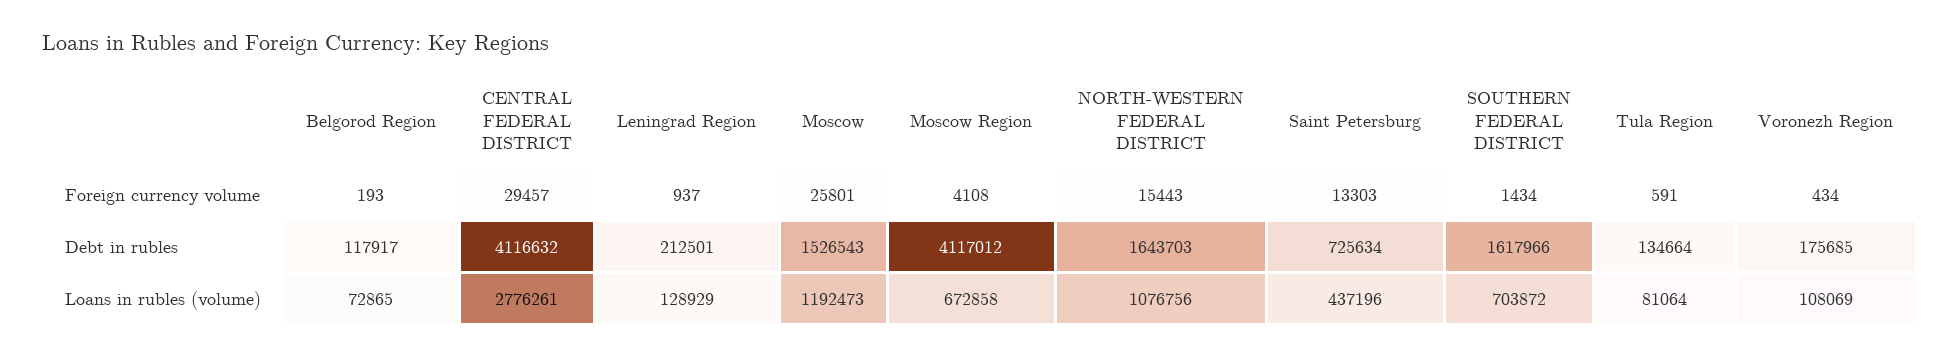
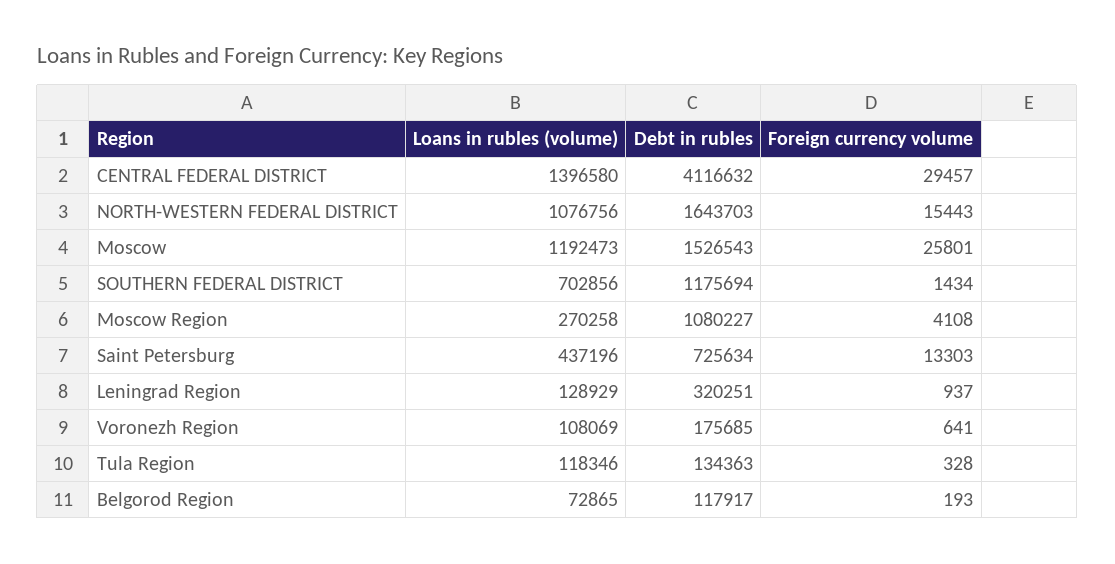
  {
    "Belgorod Region": {
      "Foreign currency volume": 193,
      "Debt in rubles": 117917,
      "Loans in rubles (volume)": 72865
    },
    "CENTRAL FEDERAL DISTRICT": {
      "Foreign currency volume": 29457,
      "Debt in rubles": 4116632,
-     "Loans in rubles (volume)": 2776261
+     "Loans in rubles (volume)": 1396580
    },
    "Leningrad Region": {
      "Foreign currency volume": 937,
-     "Debt in rubles": 212501,
+     "Debt in rubles": 320251,
      "Loans in rubles (volume)": 128929
    },
    "Moscow": {
      "Foreign currency volume": 25801,
      "Debt in rubles": 1526543,
      "Loans in rubles (volume)": 1192473
    },
    "Moscow Region": {
      "Foreign currency volume": 4108,
-     "Debt in rubles": 4117012,
+     "Debt in rubles": 1080227,
-     "Loans in rubles (volume)": 672858
+     "Loans in rubles (volume)": 270258
    },
    "NORTH-WESTERN FEDERAL DISTRICT": {
      "Foreign currency volume": 15443,
      "Debt in rubles": 1643703,
      "Loans in rubles (volume)": 1076756
    },
    "Saint Petersburg": {
      "Foreign currency volume": 13303,
      "Debt in rubles": 725634,
      "Loans in rubles (volume)": 437196
    },
    "SOUTHERN FEDERAL DISTRICT": {
      "Foreign currency volume": 1434,
-     "Debt in rubles": 1617966,
+     "Debt in rubles": 1175694,
-     "Loans in rubles (volume)": 703872
+     "Loans in rubles (volume)": 702856
    },
    "Tula Region": {
-     "Foreign currency volume": 591,
+     "Foreign currency volume": 328,
-     "Debt in rubles": 134664,
+     "Debt in rubles": 134363,
-     "Loans in rubles (volume)": 81064
+     "Loans in rubles (volume)": 118346
    },
    "Voronezh Region": {
-     "Foreign currency volume": 434,
+     "Foreign currency volume": 641,
      "Debt in rubles": 175685,
      "Loans in rubles (volume)": 108069
    }
  }

